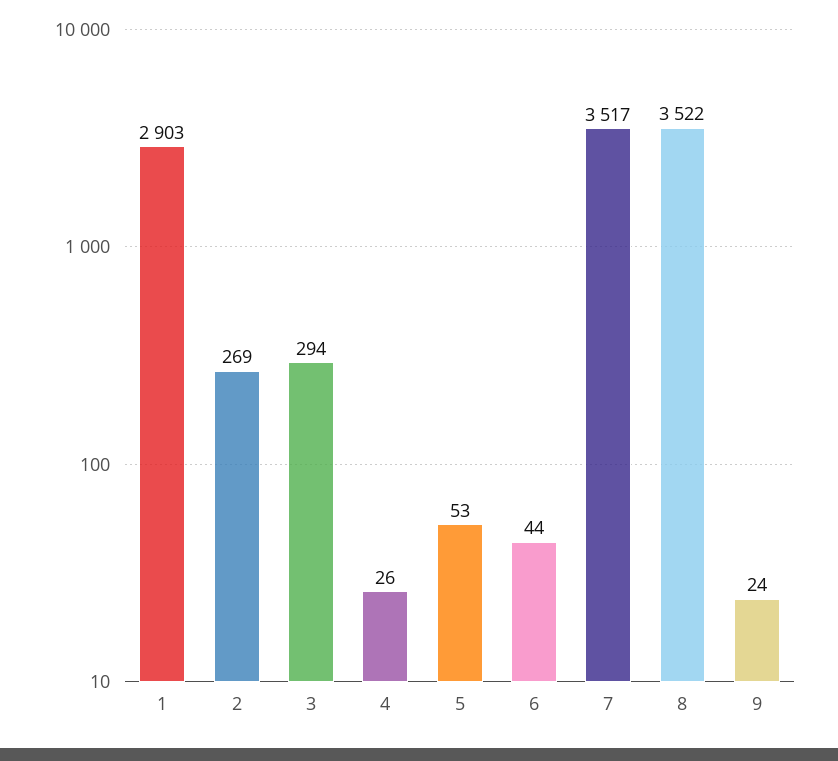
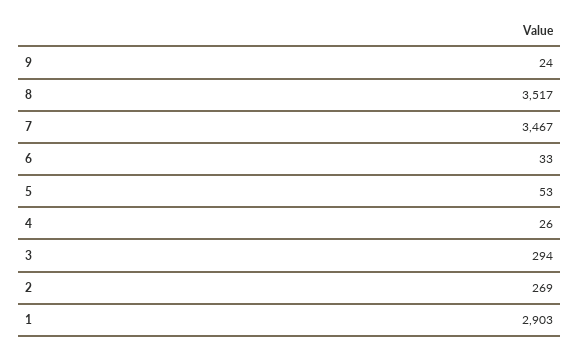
  {
    "1": 2903,
    "2": 269,
    "3": 294,
    "4": 26,
    "5": 53,
-   "6": 44,
+   "6": 33,
-   "7": 3517,
+   "7": 3467,
-   "8": 3522,
+   "8": 3517,
    "9": 24
  }

